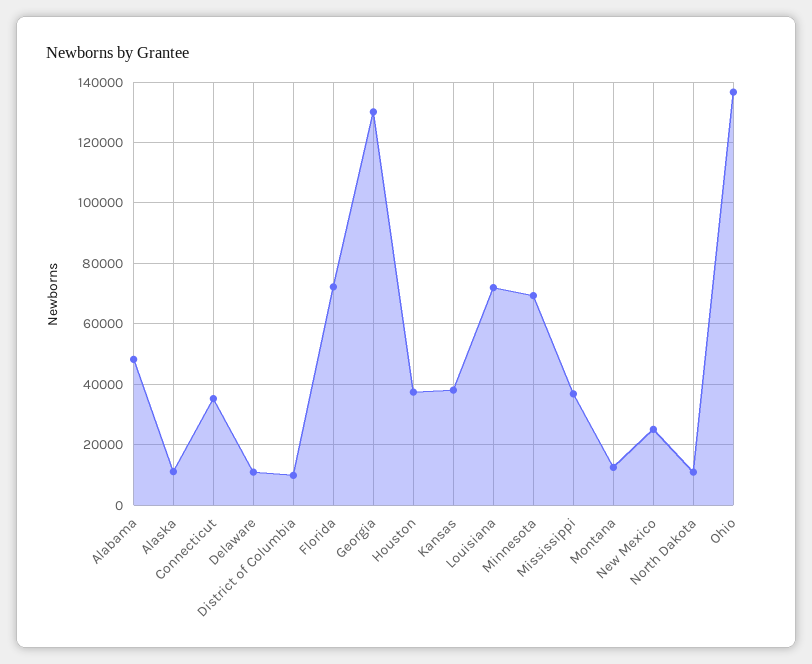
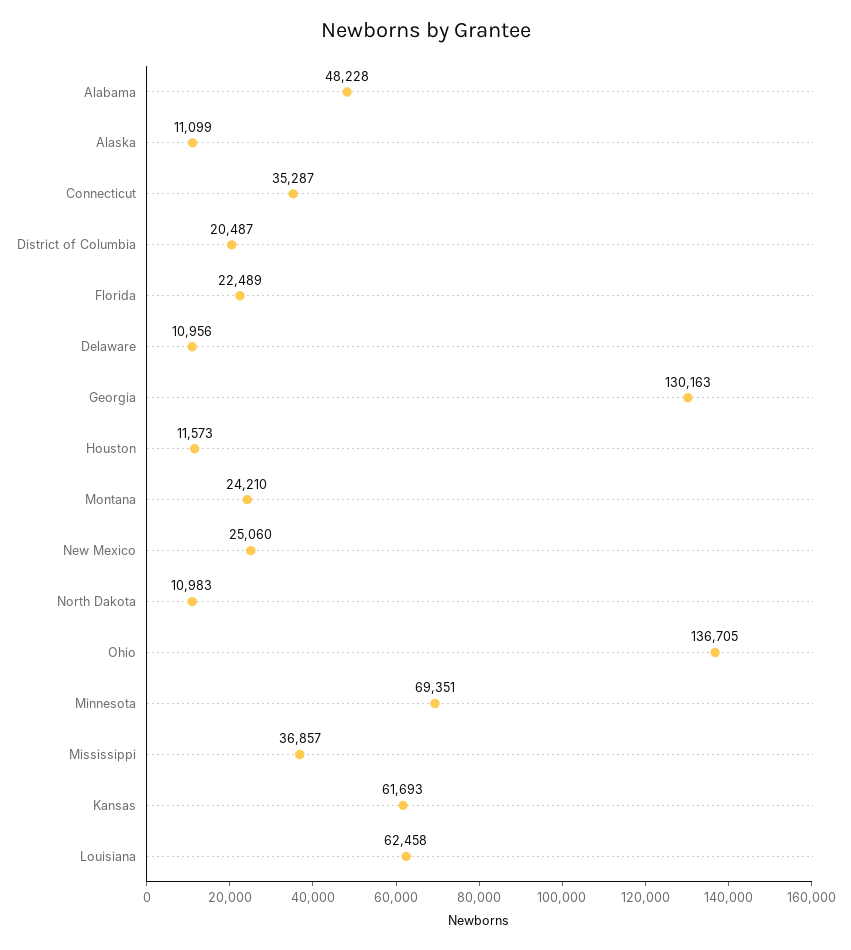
  {
    "Alabama": 48228,
    "Alaska": 11099,
    "Connecticut": 35287,
    "Delaware": 10956,
-   "District of Columbia": 10000,
+   "District of Columbia": 20487,
-   "Florida": 72000,
+   "Florida": 22489,
    "Georgia": 130163,
-   "Houston": 38000,
+   "Houston": 11573,
-   "Kansas": 38000,
+   "Kansas": 61693,
-   "Louisiana": 72000,
+   "Louisiana": 62458,
    "Minnesota": 69351,
    "Mississippi": 36857,
-   "Montana": 12000,
+   "Montana": 24210,
    "New Mexico": 25060,
    "North Dakota": 10983,
    "Ohio": 136705
  }

